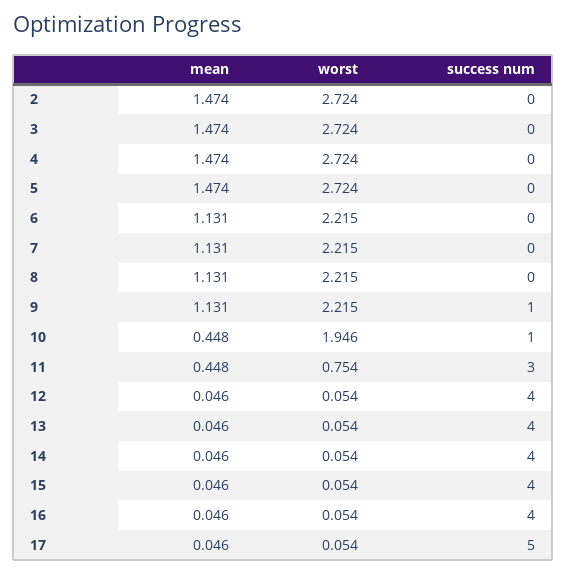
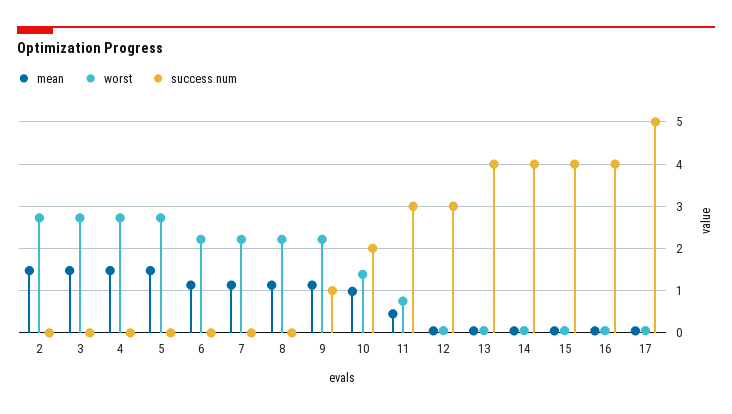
  {
    "mean": {
      "2": 1.474,
      "3": 1.474,
      "4": 1.474,
      "5": 1.474,
      "6": 1.131,
      "7": 1.131,
      "8": 1.131,
      "9": 1.131,
-     "10": 0.448,
+     "10": 1,
      "11": 0.448,
      "12": 0.046,
      "13": 0.046,
      "14": 0.046,
      "15": 0.046,
      "16": 0.046,
      "17": 0.046
    },
    "worst": {
      "2": 2.724,
      "3": 2.724,
      "4": 2.724,
      "5": 2.724,
      "6": 2.215,
      "7": 2.215,
      "8": 2.215,
      "9": 2.215,
-     "10": 1.946,
+     "10": 1.4,
      "11": 0.754,
      "12": 0.054,
      "13": 0.054,
      "14": 0.054,
      "15": 0.054,
      "16": 0.054,
      "17": 0.054
    },
    "success num": {
      "2": 0,
      "3": 0,
      "4": 0,
      "5": 0,
      "6": 0,
      "7": 0,
      "8": 0,
      "9": 1,
-     "10": 1,
+     "10": 2,
      "11": 3,
-     "12": 4,
+     "12": 3,
      "13": 4,
      "14": 4,
      "15": 4,
      "16": 4,
      "17": 5
    }
  }

